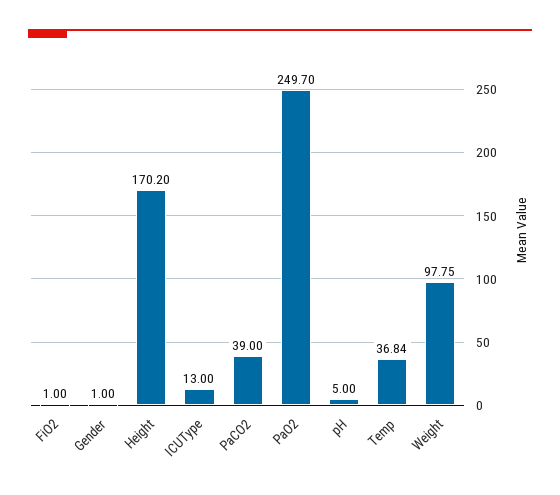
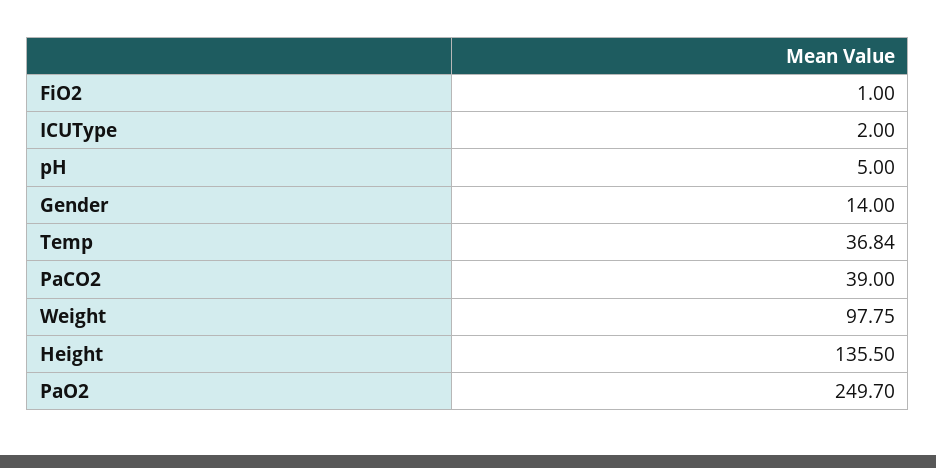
  {
    "FiO2": 1,
-   "Gender": 1,
+   "Gender": 14,
-   "Height": 170.2,
+   "Height": 135.5,
-   "ICUType": 13,
+   "ICUType": 2,
    "PaCO2": 39,
    "PaO2": 249.7,
    "pH": 5,
    "Temp": 36.84,
    "Weight": 97.75
  }

